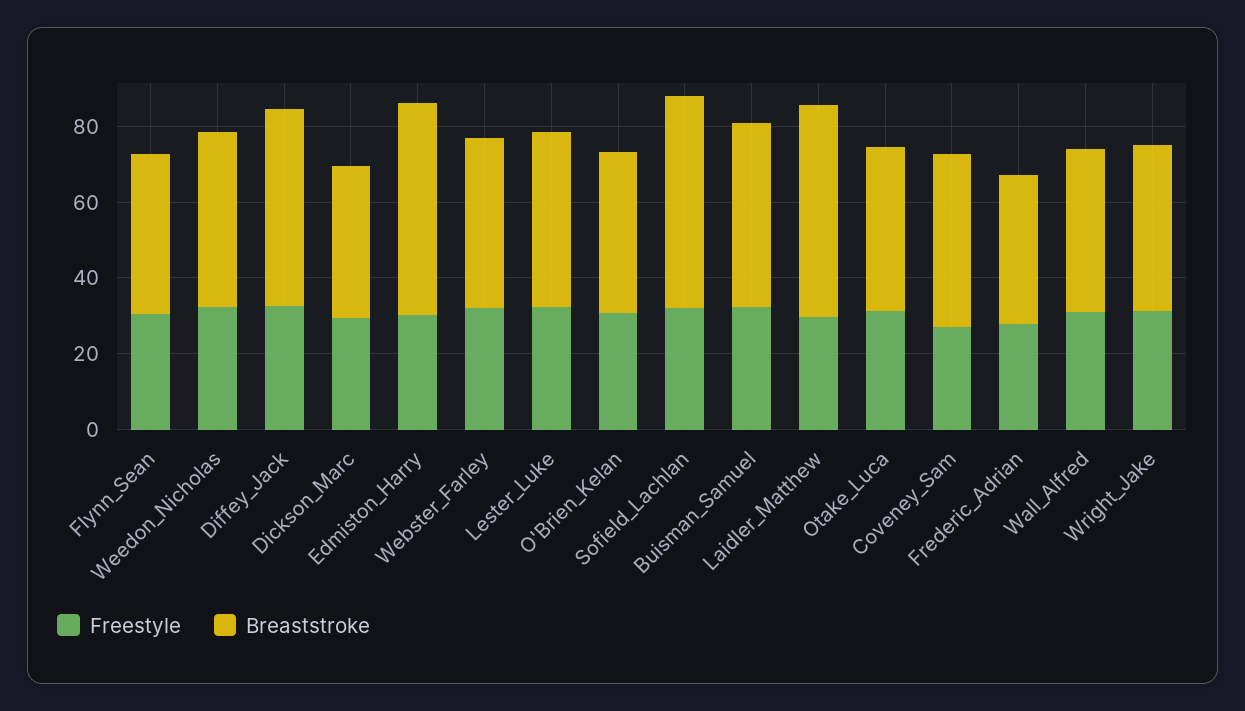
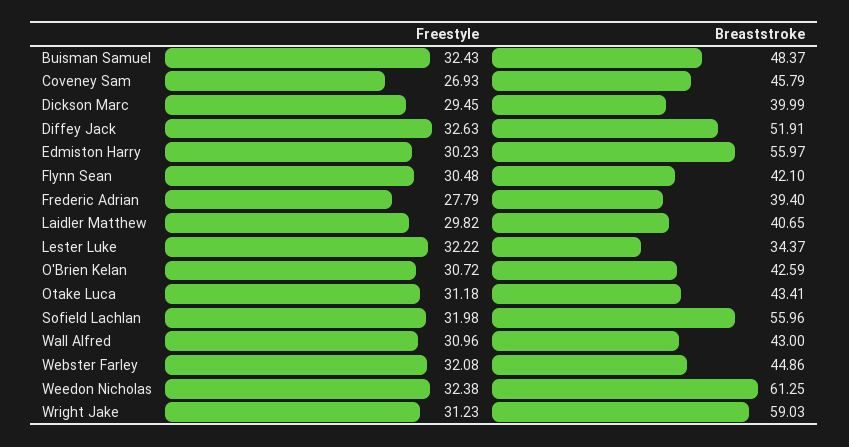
  {
    "Freestyle": {
      "Flynn_Sean": 30.48,
      "Weedon_Nicholas": 32.38,
      "Diffey_Jack": 32.63,
      "Dickson_Marc": 29.45,
      "Edmiston_Harry": 30.23,
      "Webster_Farley": 32.08,
      "Lester_Luke": 32.22,
      "O'Brien_Kelan": 30.72,
      "Sofield_Lachlan": 31.98,
      "Buisman_Samuel": 32.43,
      "Laidler_Matthew": 29.82,
      "Otake_Luca": 31.18,
      "Coveney_Sam": 26.93,
      "Frederic_Adrian": 27.79,
      "Wall_Alfred": 30.96,
      "Wright_Jake": 31.23
    },
    "Breaststroke": {
      "Flynn_Sean": 42.1,
-     "Weedon_Nicholas": 45,
+     "Weedon_Nicholas": 61.25,
      "Diffey_Jack": 51.91,
      "Dickson_Marc": 39.99,
      "Edmiston_Harry": 55.97,
      "Webster_Farley": 44.86,
-     "Lester_Luke": 45,
+     "Lester_Luke": 34.37,
      "O'Brien_Kelan": 42.59,
      "Sofield_Lachlan": 55.96,
      "Buisman_Samuel": 48.37,
-     "Laidler_Matthew": 55,
+     "Laidler_Matthew": 40.65,
      "Otake_Luca": 43.41,
      "Coveney_Sam": 45.79,
      "Frederic_Adrian": 39.4,
      "Wall_Alfred": 43,
-     "Wright_Jake": 45
+     "Wright_Jake": 59.03
    }
  }

